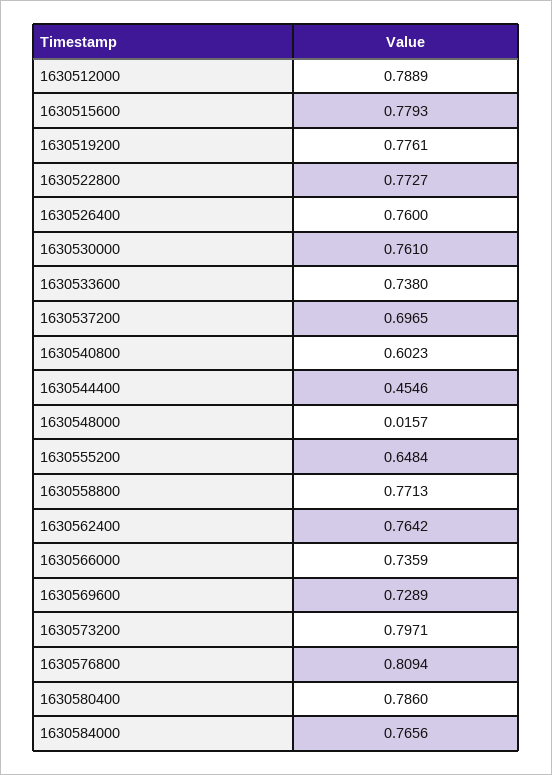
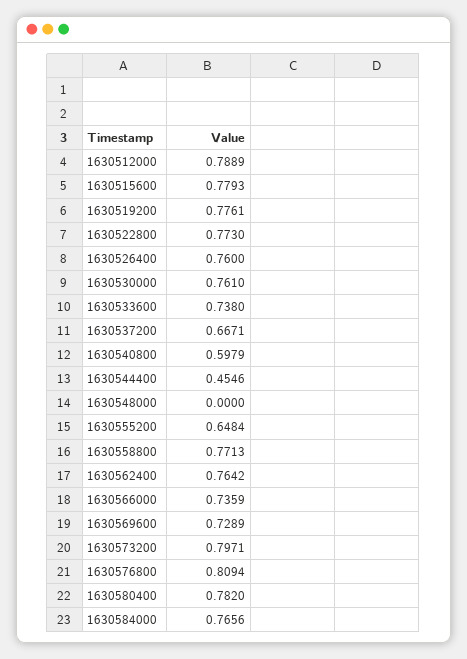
  {
    "1630512000": 0.7889,
    "1630515600": 0.7793,
    "1630519200": 0.7761,
-   "1630522800": 0.7727,
+   "1630522800": 0.773,
    "1630526400": 0.76,
    "1630530000": 0.761,
    "1630533600": 0.738,
-   "1630537200": 0.6965,
+   "1630537200": 0.6671,
-   "1630540800": 0.6023,
+   "1630540800": 0.5979,
    "1630544400": 0.4546,
-   "1630548000": 0.0157,
+   "1630548000": 0,
    "1630555200": 0.6484,
    "1630558800": 0.7713,
    "1630562400": 0.7642,
    "1630566000": 0.7359,
    "1630569600": 0.7289,
    "1630573200": 0.7971,
    "1630576800": 0.8094,
-   "1630580400": 0.786,
+   "1630580400": 0.782,
    "1630584000": 0.7656
  }

